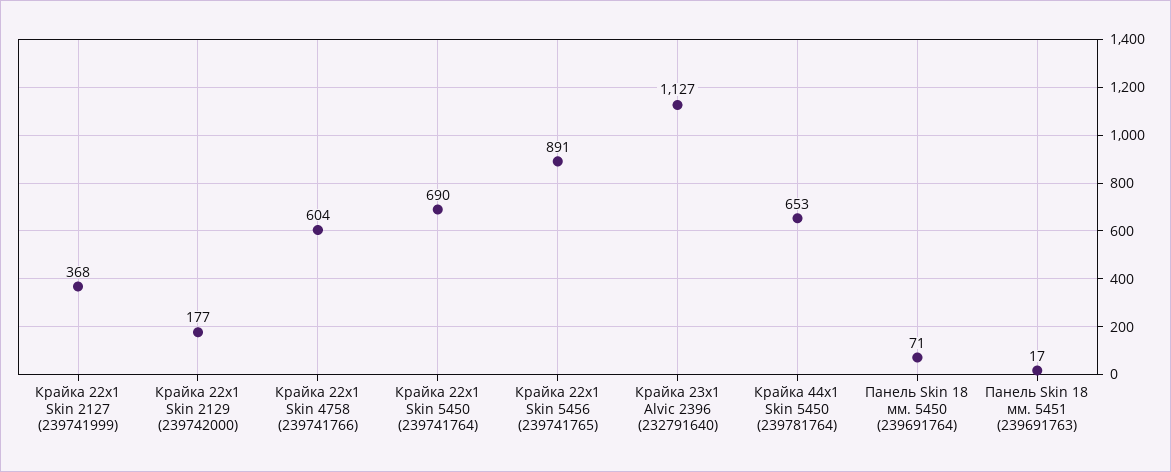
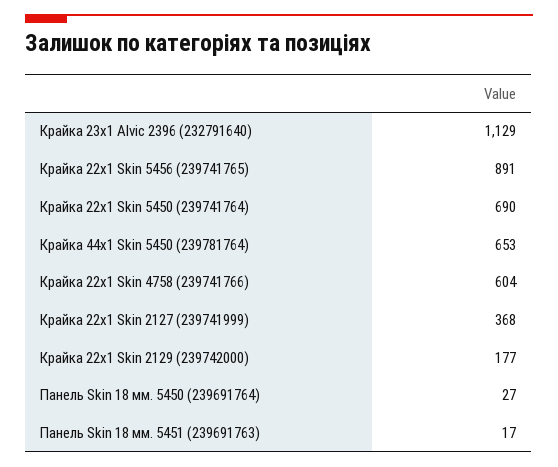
  {
    "Крайка 22x1 Skin 2127 (239741999)": 368,
    "Крайка 22x1 Skin 2129 (239742000)": 177,
    "Крайка 22x1 Skin 4758 (239741766)": 604,
    "Крайка 22x1 Skin 5450 (239741764)": 690,
    "Крайка 22x1 Skin 5456 (239741765)": 891,
-   "Крайка 23x1 Alvic 2396 (232791640)": 1127,
+   "Крайка 23x1 Alvic 2396 (232791640)": 1129,
    "Крайка 44x1 Skin 5450 (239781764)": 653,
-   "Панель Skin 18 мм. 5450 (239691764)": 71,
+   "Панель Skin 18 мм. 5450 (239691764)": 27,
    "Панель Skin 18 мм. 5451 (239691763)": 17
  }

